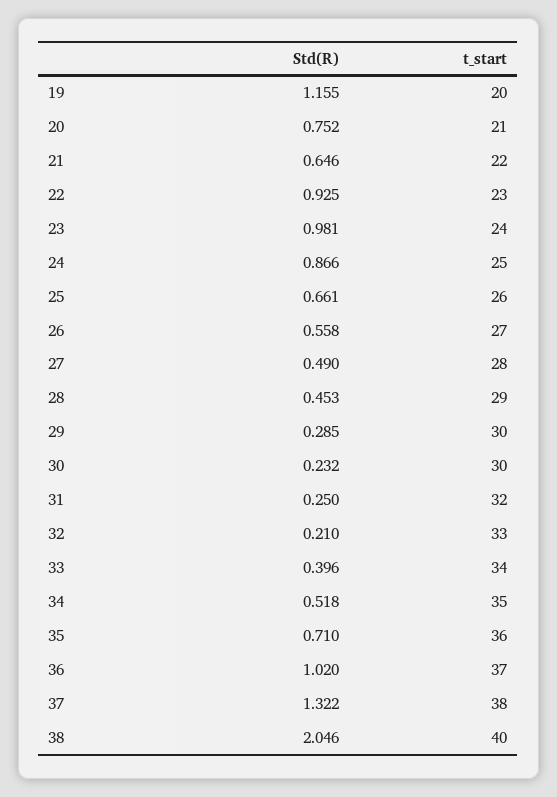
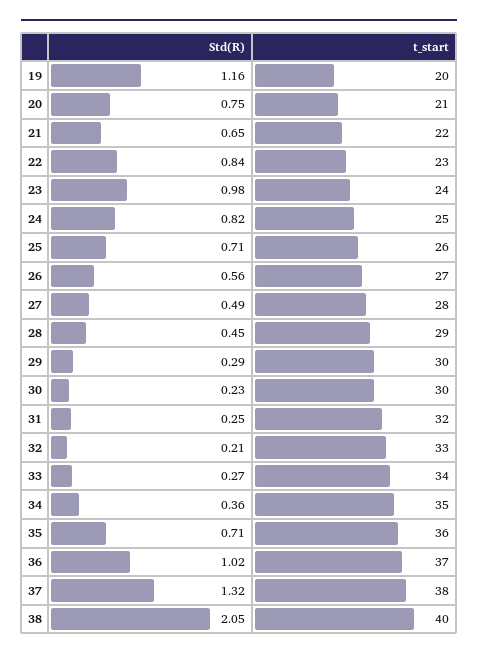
  {
    "Std(R)": {
      "19": 1.155,
      "20": 0.752,
      "21": 0.646,
-     "22": 0.925,
+     "22": 0.84,
      "23": 0.981,
-     "24": 0.866,
+     "24": 0.82,
-     "25": 0.661,
+     "25": 0.71,
      "26": 0.558,
      "27": 0.49,
      "28": 0.453,
      "29": 0.285,
      "30": 0.232,
      "31": 0.25,
      "32": 0.21,
-     "33": 0.396,
+     "33": 0.27,
-     "34": 0.518,
+     "34": 0.36,
      "35": 0.71,
      "36": 1.02,
      "37": 1.322,
      "38": 2.046
    },
    "t_start": {
      "19": 20,
      "20": 21,
      "21": 22,
      "22": 23,
      "23": 24,
      "24": 25,
      "25": 26,
      "26": 27,
      "27": 28,
      "28": 29,
      "29": 30,
      "30": 30,
      "31": 32,
      "32": 33,
      "33": 34,
      "34": 35,
      "35": 36,
      "36": 37,
      "37": 38,
      "38": 40
    }
  }

